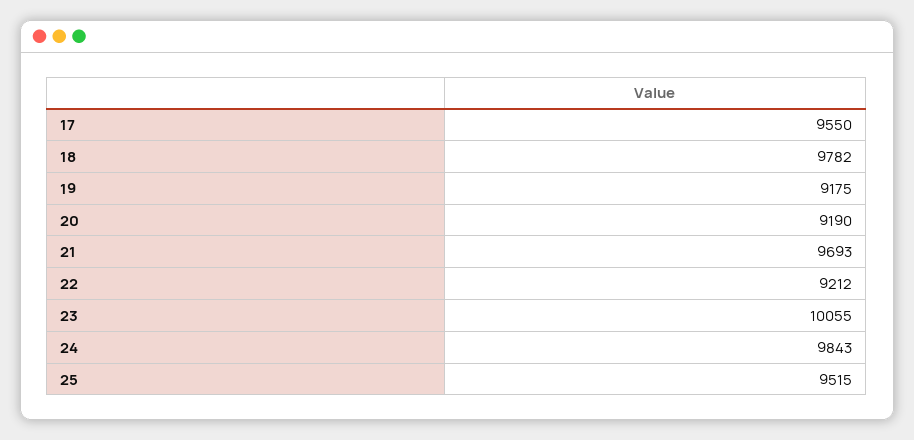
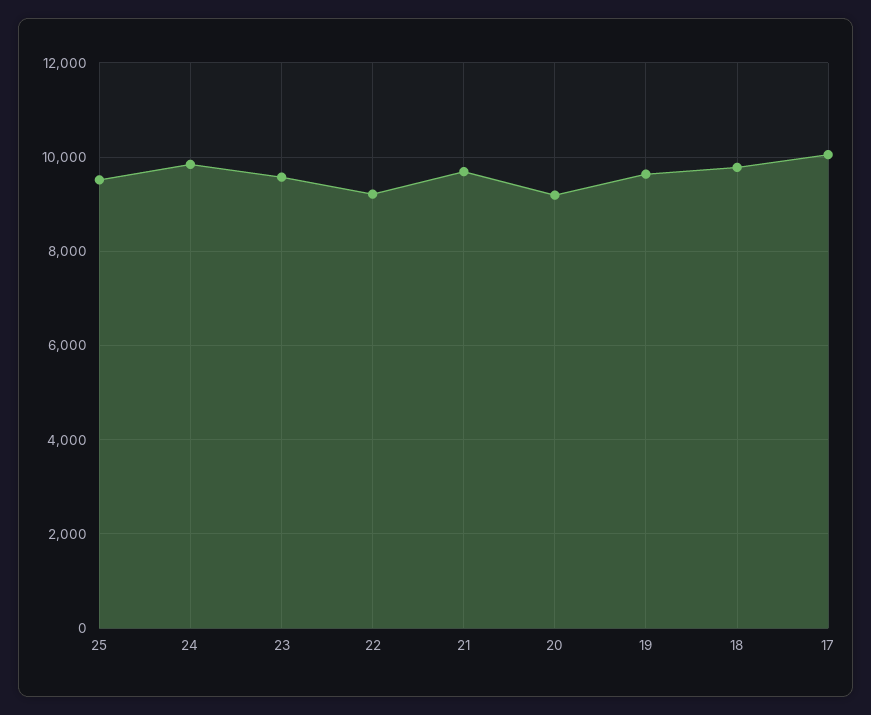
  {
-   "17": 9550,
+   "17": 10000,
    "18": 9782,
-   "19": 9175,
+   "19": 9600,
    "20": 9190,
    "21": 9693,
    "22": 9212,
-   "23": 10055,
+   "23": 9600,
    "24": 9843,
    "25": 9515
  }

